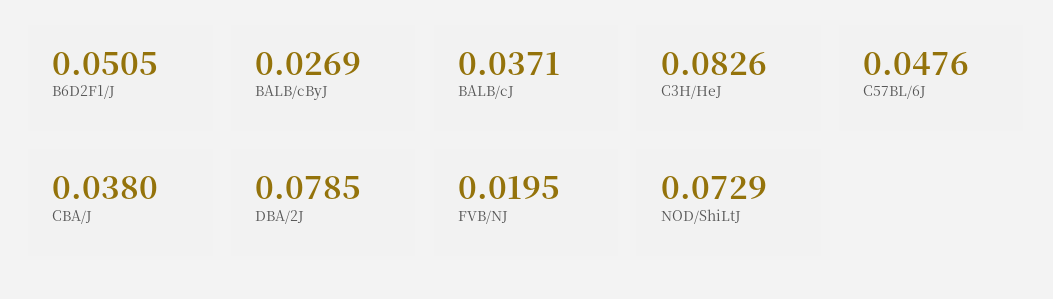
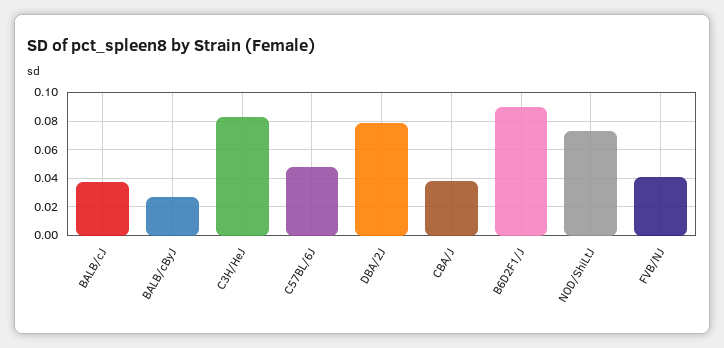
  {
-   "B6D2F1/J": 0.0505,
+   "B6D2F1/J": 0.09,
    "BALB/cByJ": 0.0269,
    "BALB/cJ": 0.0371,
    "C3H/HeJ": 0.0826,
    "C57BL/6J": 0.0476,
    "CBA/J": 0.038,
    "DBA/2J": 0.0785,
-   "FVB/NJ": 0.0195,
+   "FVB/NJ": 0.04,
    "NOD/ShiLtJ": 0.0729
  }

